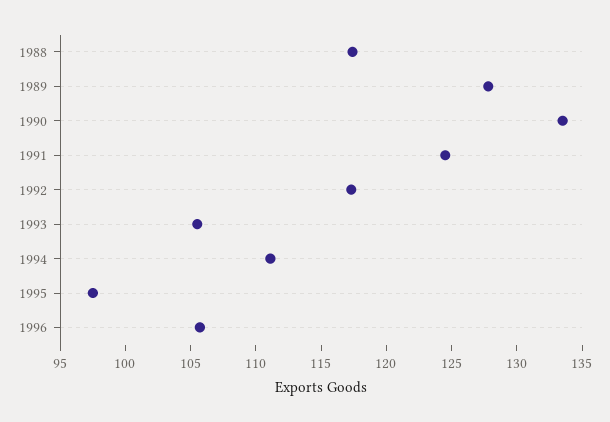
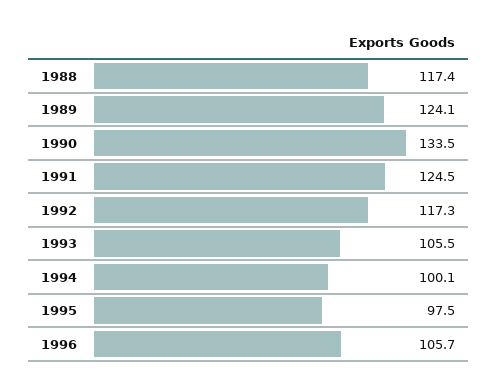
  {
    "1988": 117.4,
-   "1989": 128,
+   "1989": 124.1,
    "1990": 133.5,
    "1991": 124.5,
    "1992": 117.3,
    "1993": 105.5,
-   "1994": 111,
+   "1994": 100.1,
    "1995": 97.5,
    "1996": 105.7
  }

